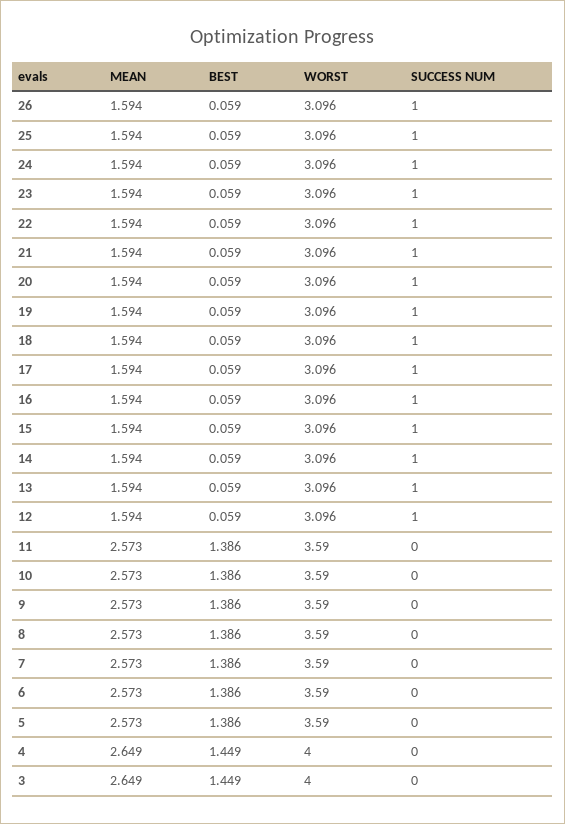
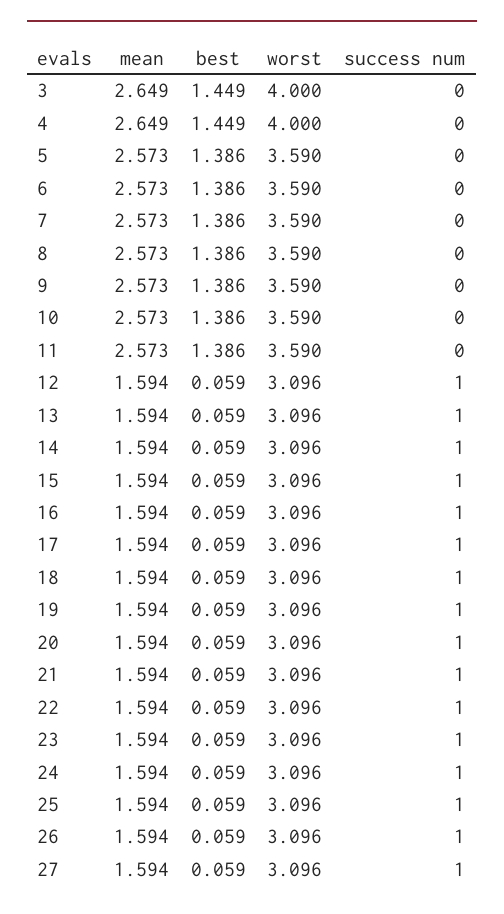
  {
    "MEAN": {
      "26": 1.594,
      "25": 1.594,
      "24": 1.594,
      "23": 1.594,
      "22": 1.594,
      "21": 1.594,
      "20": 1.594,
      "19": 1.594,
      "18": 1.594,
      "17": 1.594,
      "16": 1.594,
      "15": 1.594,
      "14": 1.594,
      "13": 1.594,
      "12": 1.594,
      "11": 2.573,
      "10": 2.573,
      "9": 2.573,
      "8": 2.573,
      "7": 2.573,
      "6": 2.573,
      "5": 2.573,
      "4": 2.649,
-     "3": 2.649
+     "3": 2.649,
+     "27": 1.594
    },
    "BEST": {
      "26": 0.059,
      "25": 0.059,
      "24": 0.059,
      "23": 0.059,
      "22": 0.059,
      "21": 0.059,
      "20": 0.059,
      "19": 0.059,
      "18": 0.059,
      "17": 0.059,
      "16": 0.059,
      "15": 0.059,
      "14": 0.059,
      "13": 0.059,
      "12": 0.059,
      "11": 1.386,
      "10": 1.386,
      "9": 1.386,
      "8": 1.386,
      "7": 1.386,
      "6": 1.386,
      "5": 1.386,
      "4": 1.449,
-     "3": 1.449
+     "3": 1.449,
+     "27": 0.059
    },
    "WORST": {
      "26": 3.096,
      "25": 3.096,
      "24": 3.096,
      "23": 3.096,
      "22": 3.096,
      "21": 3.096,
      "20": 3.096,
      "19": 3.096,
      "18": 3.096,
      "17": 3.096,
      "16": 3.096,
      "15": 3.096,
      "14": 3.096,
      "13": 3.096,
      "12": 3.096,
      "11": 3.59,
      "10": 3.59,
      "9": 3.59,
      "8": 3.59,
      "7": 3.59,
      "6": 3.59,
      "5": 3.59,
      "4": 4,
-     "3": 4
+     "3": 4,
+     "27": 3.096
    },
    "SUCCESS NUM": {
      "26": 1,
      "25": 1,
      "24": 1,
      "23": 1,
      "22": 1,
      "21": 1,
      "20": 1,
      "19": 1,
      "18": 1,
      "17": 1,
      "16": 1,
      "15": 1,
      "14": 1,
      "13": 1,
      "12": 1,
      "11": 0,
      "10": 0,
      "9": 0,
      "8": 0,
      "7": 0,
      "6": 0,
      "5": 0,
      "4": 0,
-     "3": 0
+     "3": 0,
+     "27": 1
    }
  }

